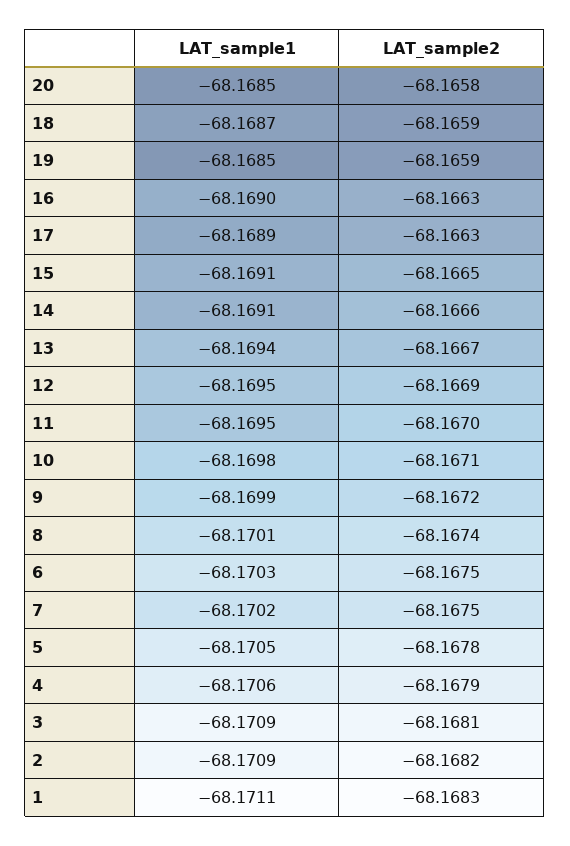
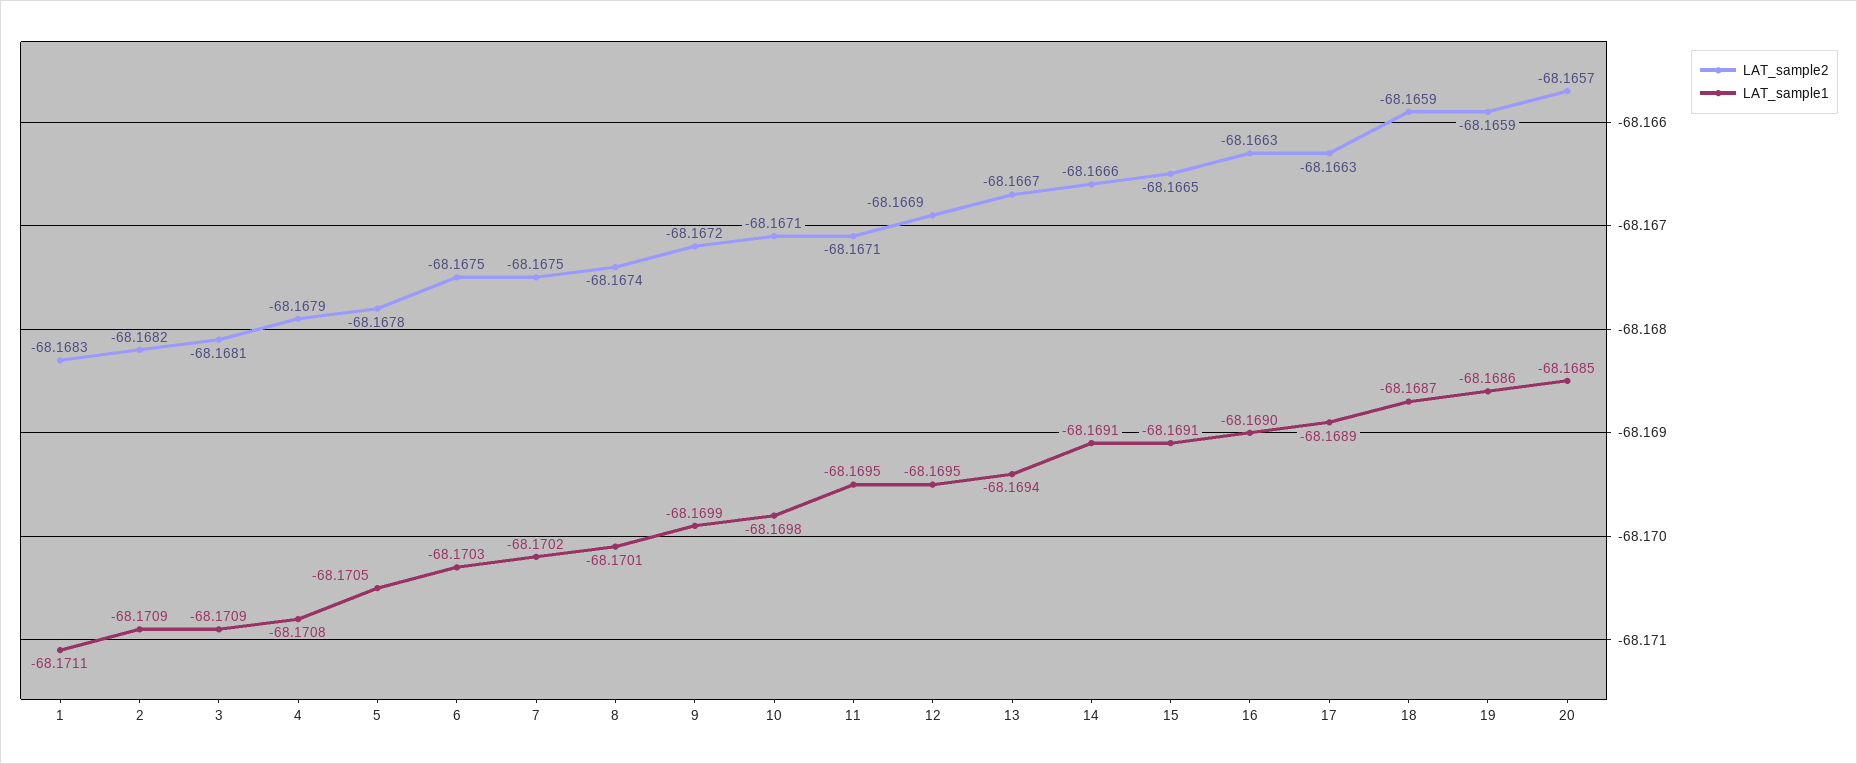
  {
    "LAT_sample1": {
      "20": -68.1685,
      "18": -68.1687,
-     "19": -68.1685,
+     "19": -68.1686,
      "16": -68.169,
      "17": -68.1689,
      "15": -68.1691,
      "14": -68.1691,
      "13": -68.1694,
      "12": -68.1695,
      "11": -68.1695,
      "10": -68.1698,
      "9": -68.1699,
      "8": -68.1701,
      "6": -68.1703,
      "7": -68.1702,
      "5": -68.1705,
-     "4": -68.1706,
+     "4": -68.1708,
      "3": -68.1709,
      "2": -68.1709,
      "1": -68.1711
    },
    "LAT_sample2": {
-     "20": -68.1658,
+     "20": -68.1657,
      "18": -68.1659,
      "19": -68.1659,
      "16": -68.1663,
      "17": -68.1663,
      "15": -68.1665,
      "14": -68.1666,
      "13": -68.1667,
      "12": -68.1669,
-     "11": -68.167,
+     "11": -68.1671,
      "10": -68.1671,
      "9": -68.1672,
      "8": -68.1674,
      "6": -68.1675,
      "7": -68.1675,
      "5": -68.1678,
      "4": -68.1679,
      "3": -68.1681,
      "2": -68.1682,
      "1": -68.1683
    }
  }

